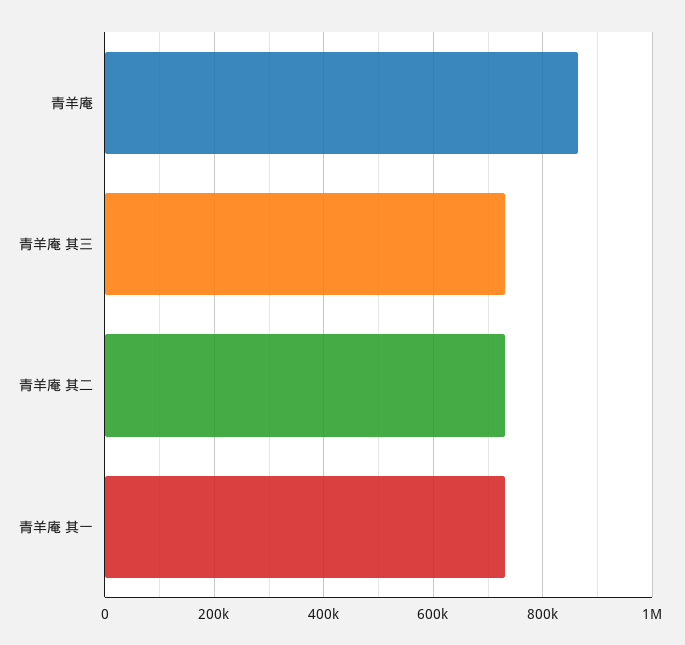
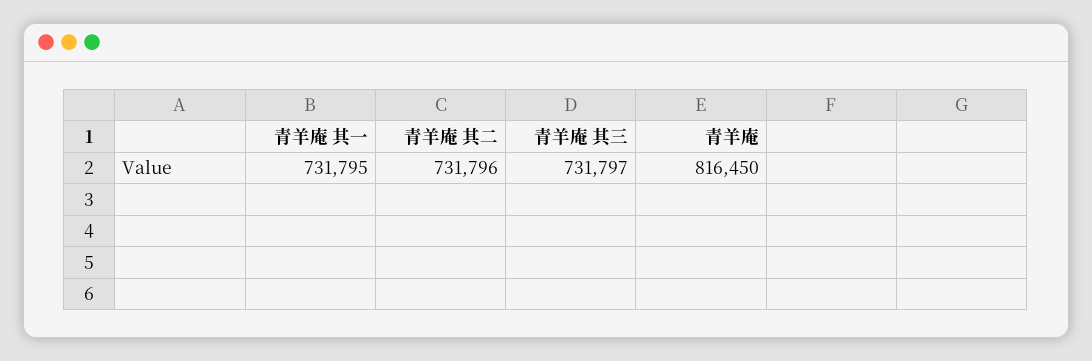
  {
-   "青羊庵": 860000,
+   "青羊庵": 816450,
    "青羊庵 其三": 731797,
    "青羊庵 其二": 731796,
    "青羊庵 其一": 731795
  }

